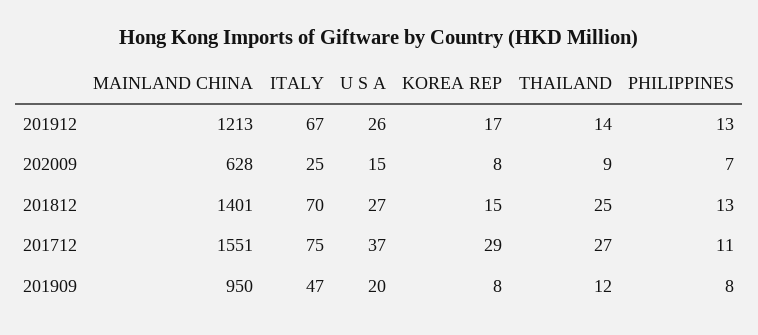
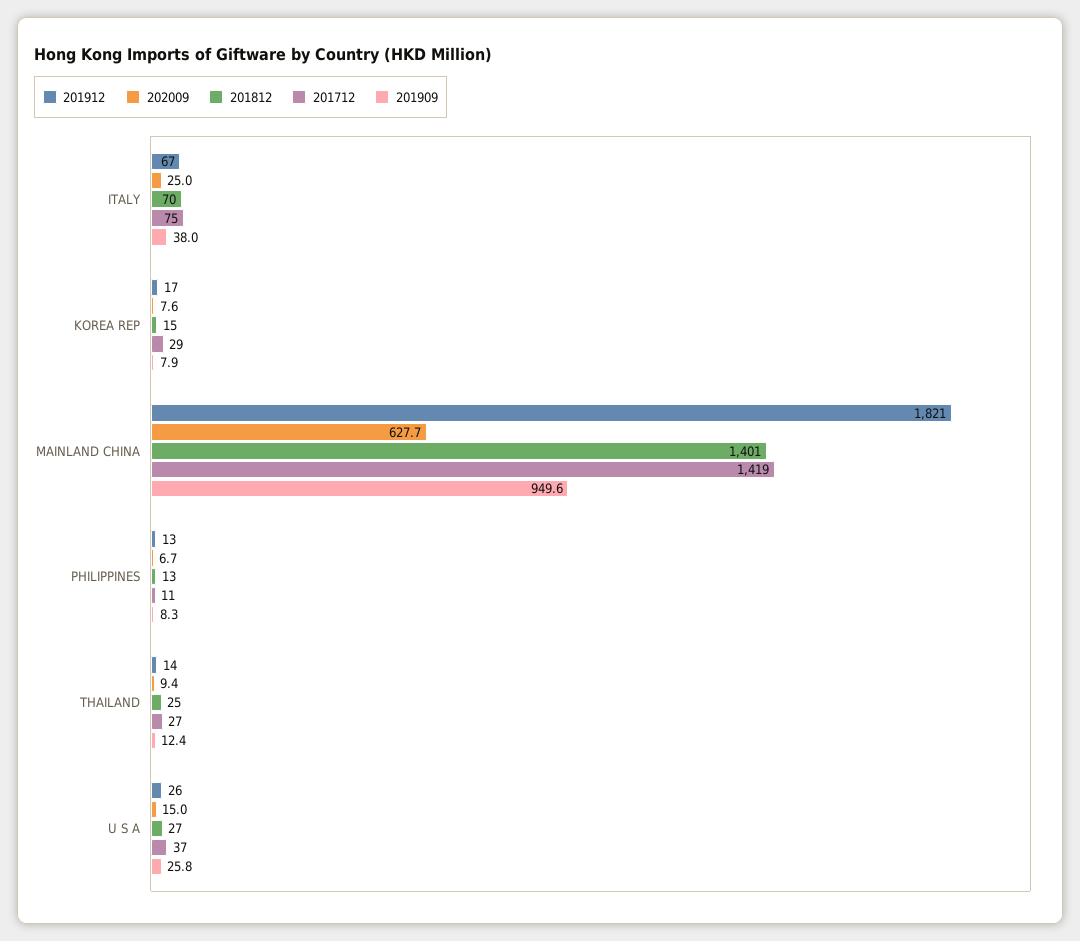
  {
    "201912": {
-     "MAINLAND CHINA": 1213,
+     "MAINLAND CHINA": 1821,
      "ITALY": 67,
      "U S A": 26,
      "KOREA REP": 17,
      "THAILAND": 14,
      "PHILIPPINES": 13
    },
    "202009": {
      "MAINLAND CHINA": 627.7,
      "ITALY": 25,
      "U S A": 15,
      "KOREA REP": 7.6,
      "THAILAND": 9.4,
      "PHILIPPINES": 6.7
    },
    "201812": {
      "MAINLAND CHINA": 1401,
      "ITALY": 70,
      "U S A": 27,
      "KOREA REP": 15,
      "THAILAND": 25,
      "PHILIPPINES": 13
    },
    "201712": {
-     "MAINLAND CHINA": 1551,
+     "MAINLAND CHINA": 1419,
      "ITALY": 75,
      "U S A": 37,
      "KOREA REP": 29,
      "THAILAND": 27,
      "PHILIPPINES": 11
    },
    "201909": {
      "MAINLAND CHINA": 949.6,
-     "ITALY": 47,
+     "ITALY": 38,
-     "U S A": 20,
+     "U S A": 25.8,
      "KOREA REP": 7.9,
      "THAILAND": 12.4,
      "PHILIPPINES": 8.3
    }
  }

